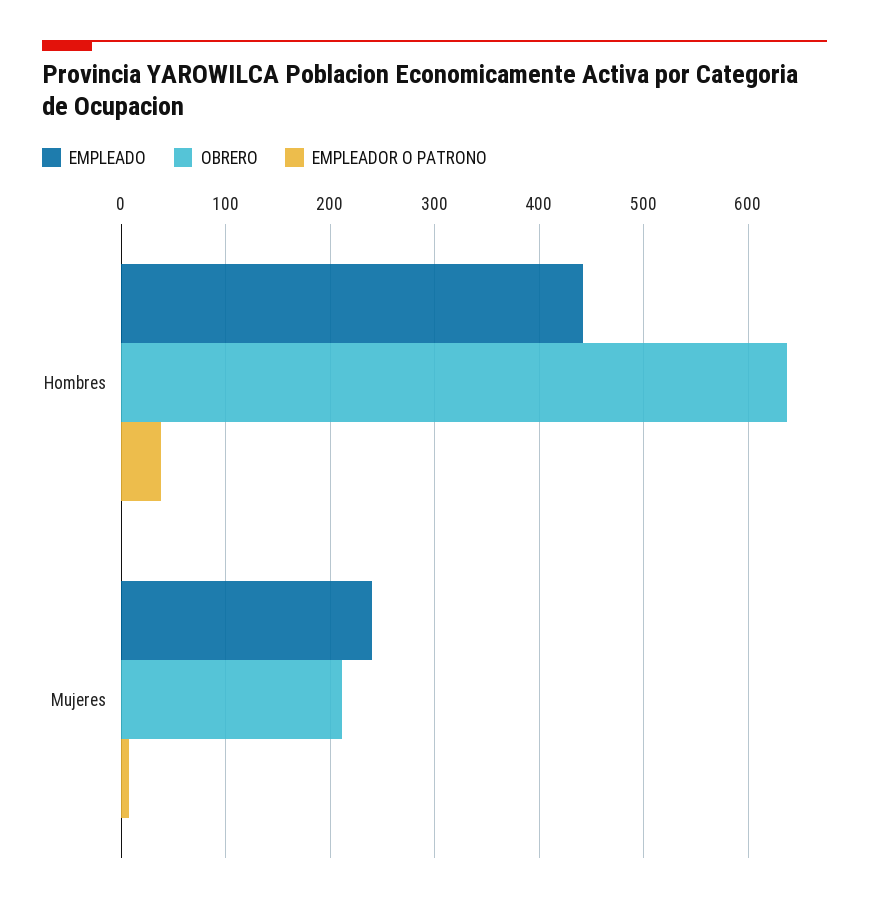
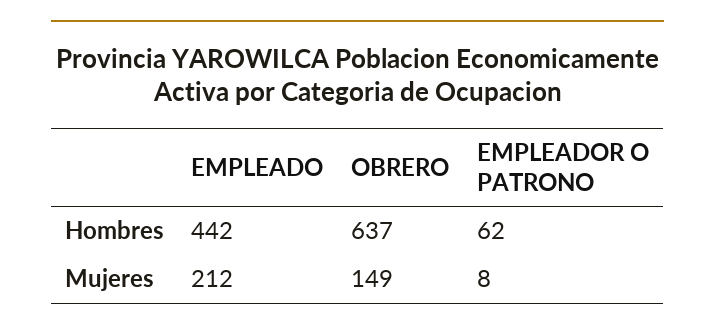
  {
    "EMPLEADO": {
      "Hombres": 442,
-     "Mujeres": 240
+     "Mujeres": 212
    },
    "OBRERO": {
      "Hombres": 637,
-     "Mujeres": 210
+     "Mujeres": 149
    },
    "EMPLEADOR O PATRONO": {
-     "Hombres": 40,
+     "Hombres": 62,
      "Mujeres": 8
    }
  }

